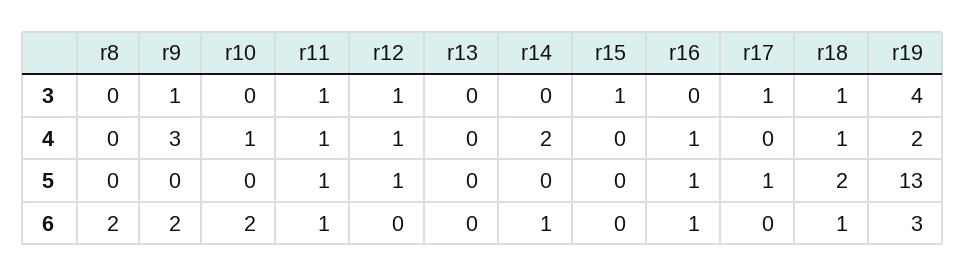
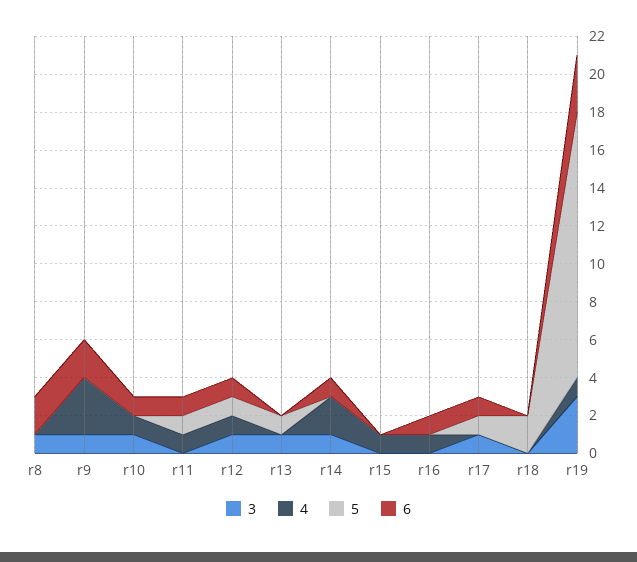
  {
    "3": {
-     "r8": 0,
+     "r8": 1,
      "r9": 1,
-     "r10": 0,
+     "r10": 1,
-     "r11": 1,
+     "r11": 0,
      "r12": 1,
-     "r13": 0,
+     "r13": 1,
-     "r14": 0,
+     "r14": 1,
-     "r15": 1,
+     "r15": 0,
      "r16": 0,
      "r17": 1,
-     "r18": 1,
+     "r18": 0,
-     "r19": 4
+     "r19": 3
    },
    "4": {
      "r8": 0,
      "r9": 3,
      "r10": 1,
      "r11": 1,
      "r12": 1,
      "r13": 0,
      "r14": 2,
-     "r15": 0,
+     "r15": 1,
      "r16": 1,
      "r17": 0,
-     "r18": 1,
+     "r18": 0,
-     "r19": 2
+     "r19": 1
    },
    "5": {
      "r8": 0,
      "r9": 0,
      "r10": 0,
      "r11": 1,
      "r12": 1,
-     "r13": 0,
+     "r13": 1,
      "r14": 0,
      "r15": 0,
-     "r16": 1,
+     "r16": 0,
      "r17": 1,
      "r18": 2,
-     "r19": 13
+     "r19": 14
    },
    "6": {
      "r8": 2,
      "r9": 2,
-     "r10": 2,
+     "r10": 1,
      "r11": 1,
-     "r12": 0,
+     "r12": 1,
      "r13": 0,
      "r14": 1,
      "r15": 0,
      "r16": 1,
-     "r17": 0,
+     "r17": 1,
-     "r18": 1,
+     "r18": 0,
      "r19": 3
    }
  }

